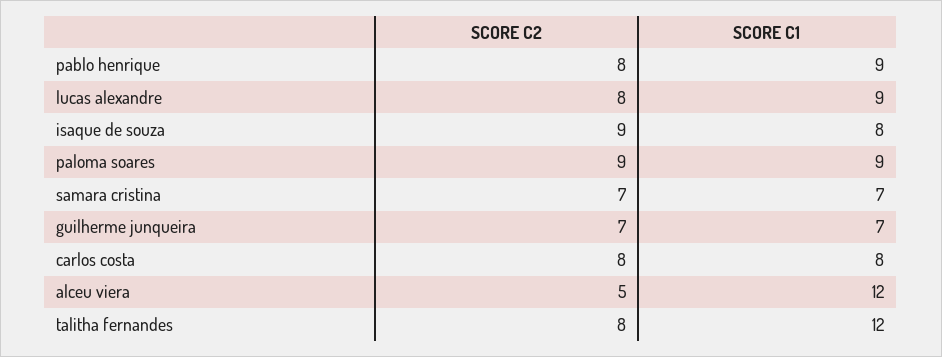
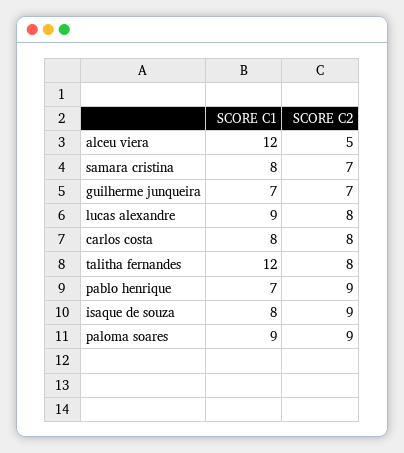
  {
    "SCORE C2": {
-     "pablo henrique": 8,
+     "pablo henrique": 9,
      "lucas alexandre": 8,
      "isaque de souza": 9,
      "paloma soares": 9,
      "samara cristina": 7,
      "guilherme junqueira": 7,
      "carlos costa": 8,
      "alceu viera": 5,
      "talitha fernandes": 8
    },
    "SCORE C1": {
-     "pablo henrique": 9,
+     "pablo henrique": 7,
      "lucas alexandre": 9,
      "isaque de souza": 8,
      "paloma soares": 9,
-     "samara cristina": 7,
+     "samara cristina": 8,
      "guilherme junqueira": 7,
      "carlos costa": 8,
      "alceu viera": 12,
      "talitha fernandes": 12
    }
  }

